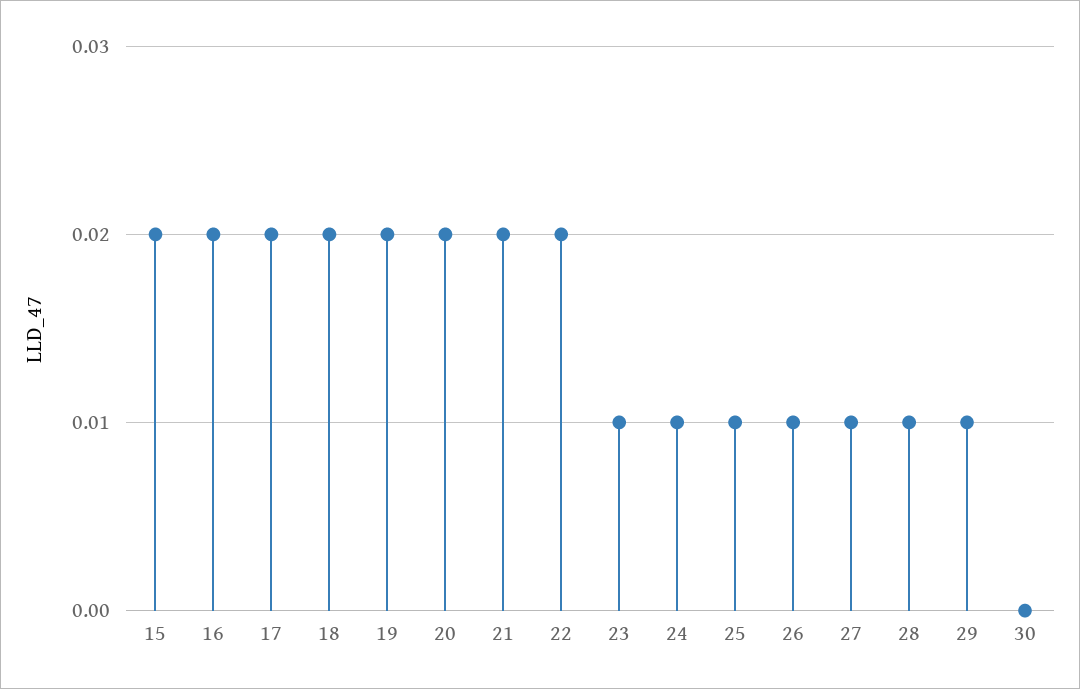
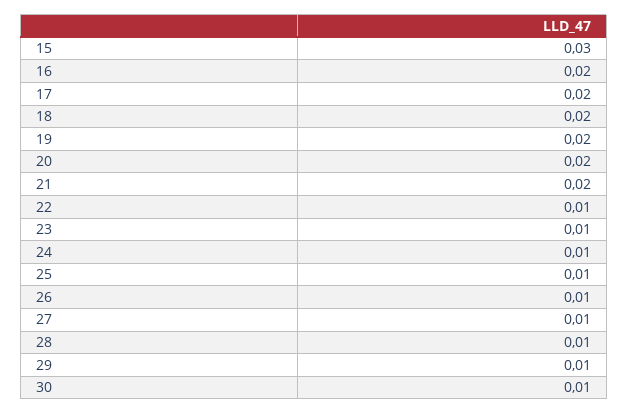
  {
-   "15": 0.02,
+   "15": 0.03,
    "16": 0.02,
    "17": 0.02,
    "18": 0.02,
    "19": 0.02,
    "20": 0.02,
    "21": 0.02,
-   "22": 0.02,
+   "22": 0.01,
    "23": 0.01,
    "24": 0.01,
    "25": 0.01,
    "26": 0.01,
    "27": 0.01,
    "28": 0.01,
    "29": 0.01,
-   "30": 0
+   "30": 0.01
  }

